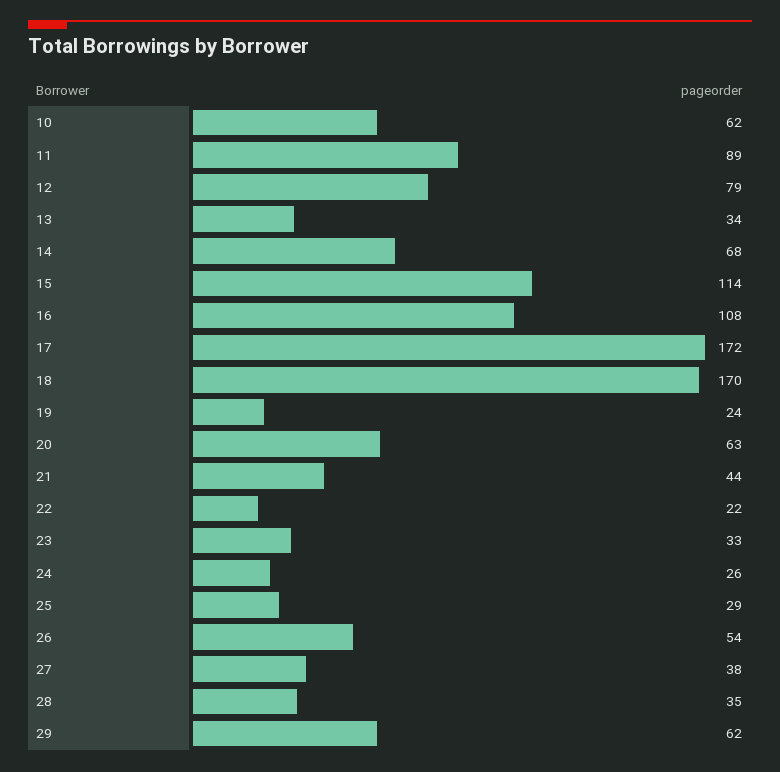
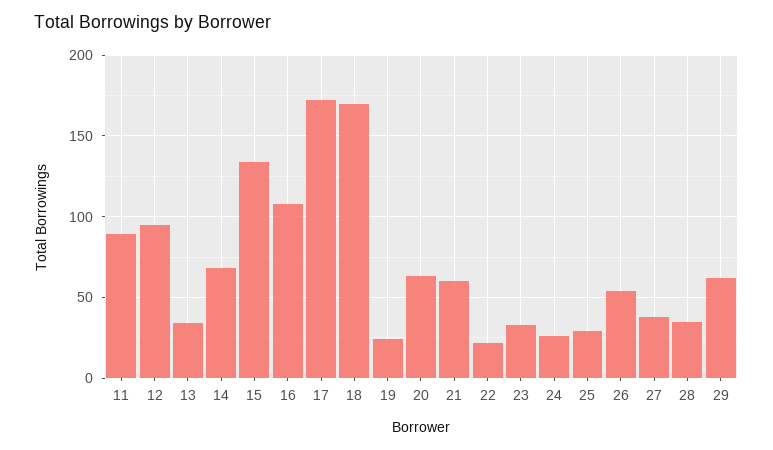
  {
-   "10": 62,
    "11": 89,
-   "12": 79,
+   "12": 95,
    "13": 34,
    "14": 68,
-   "15": 114,
+   "15": 135,
    "16": 108,
    "17": 172,
    "18": 170,
    "19": 24,
    "20": 63,
-   "21": 44,
+   "21": 60,
    "22": 22,
    "23": 33,
    "24": 26,
    "25": 29,
    "26": 54,
    "27": 38,
    "28": 35,
    "29": 62
  }

